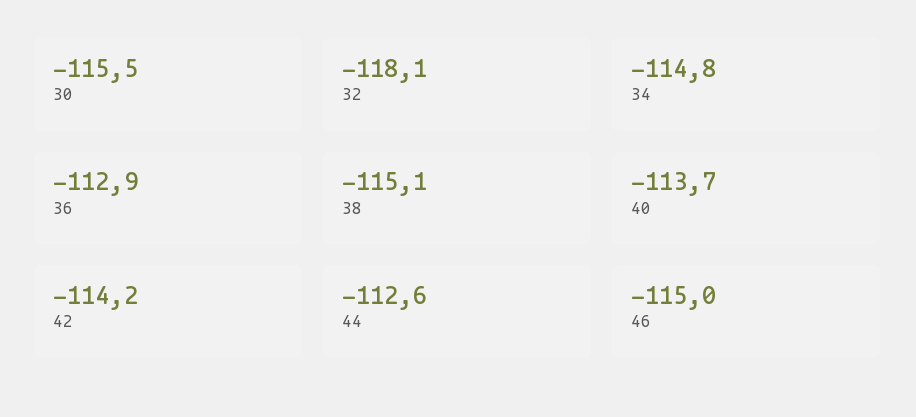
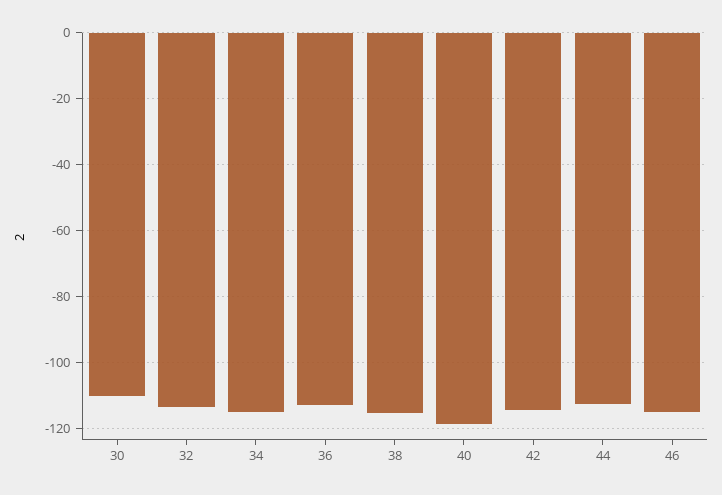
  {
-   "30": -115.5,
+   "30": -110,
-   "32": -118.1,
+   "32": -114,
    "34": -114.8,
    "36": -112.9,
    "38": -115.1,
-   "40": -113.7,
+   "40": -118,
    "42": -114.2,
    "44": -112.6,
    "46": -115
  }

